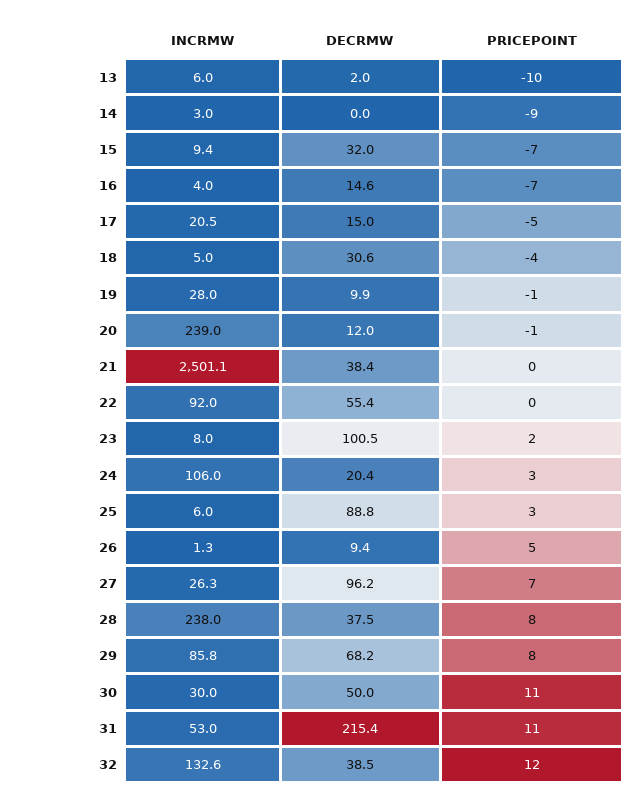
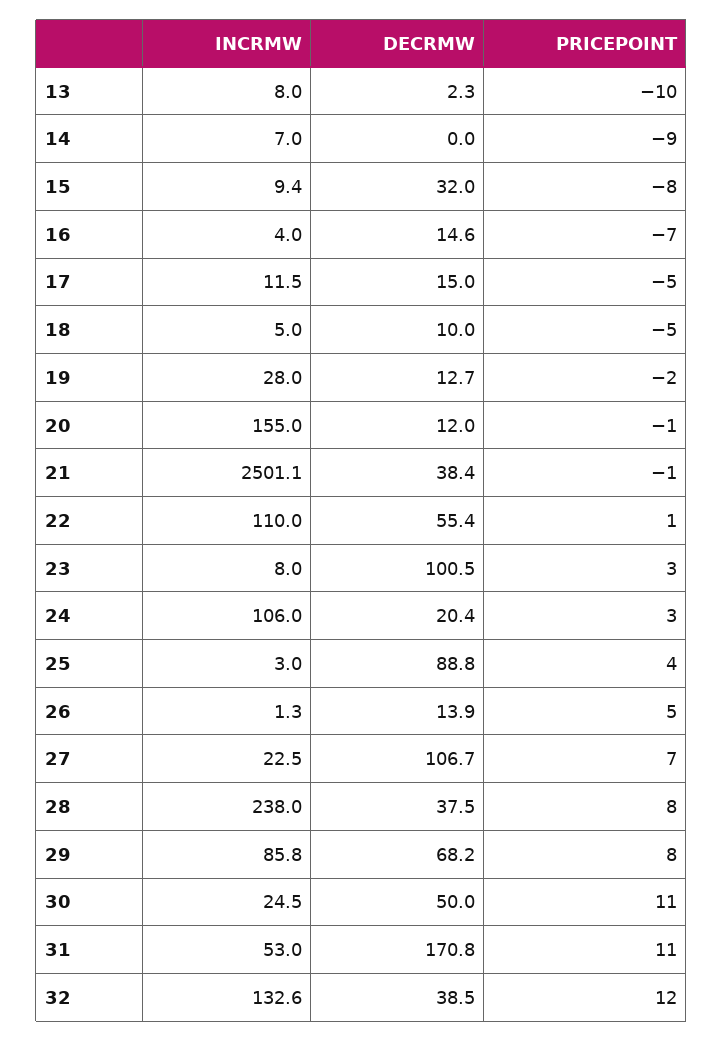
  {
    "INCRMW": {
-     "13": 6,
+     "13": 8,
-     "14": 3,
+     "14": 7,
      "15": 9.4,
      "16": 4,
-     "17": 20.5,
+     "17": 11.5,
      "18": 5,
      "19": 28,
-     "20": 239,
+     "20": 155,
      "21": 2501.1,
-     "22": 92,
+     "22": 110,
      "23": 8,
      "24": 106,
-     "25": 6,
+     "25": 3,
      "26": 1.3,
-     "27": 26.3,
+     "27": 22.5,
      "28": 238,
      "29": 85.8,
-     "30": 30,
+     "30": 24.5,
      "31": 53,
      "32": 132.6
    },
    "DECRMW": {
-     "13": 2,
+     "13": 2.3,
      "14": 0,
      "15": 32,
      "16": 14.6,
      "17": 15,
-     "18": 30.6,
+     "18": 10,
-     "19": 9.9,
+     "19": 12.7,
      "20": 12,
      "21": 38.4,
      "22": 55.4,
      "23": 100.5,
      "24": 20.4,
      "25": 88.8,
-     "26": 9.4,
+     "26": 13.9,
-     "27": 96.2,
+     "27": 106.7,
      "28": 37.5,
      "29": 68.2,
      "30": 50,
-     "31": 215.4,
+     "31": 170.8,
      "32": 38.5
    },
    "PRICEPOINT": {
      "13": -10,
      "14": -9,
-     "15": -7,
+     "15": -8,
      "16": -7,
      "17": -5,
-     "18": -4,
+     "18": -5,
-     "19": -1,
+     "19": -2,
      "20": -1,
-     "21": 0,
+     "21": -1,
-     "22": 0,
+     "22": 1,
-     "23": 2,
+     "23": 3,
      "24": 3,
-     "25": 3,
+     "25": 4,
      "26": 5,
      "27": 7,
      "28": 8,
      "29": 8,
      "30": 11,
      "31": 11,
      "32": 12
    }
  }

